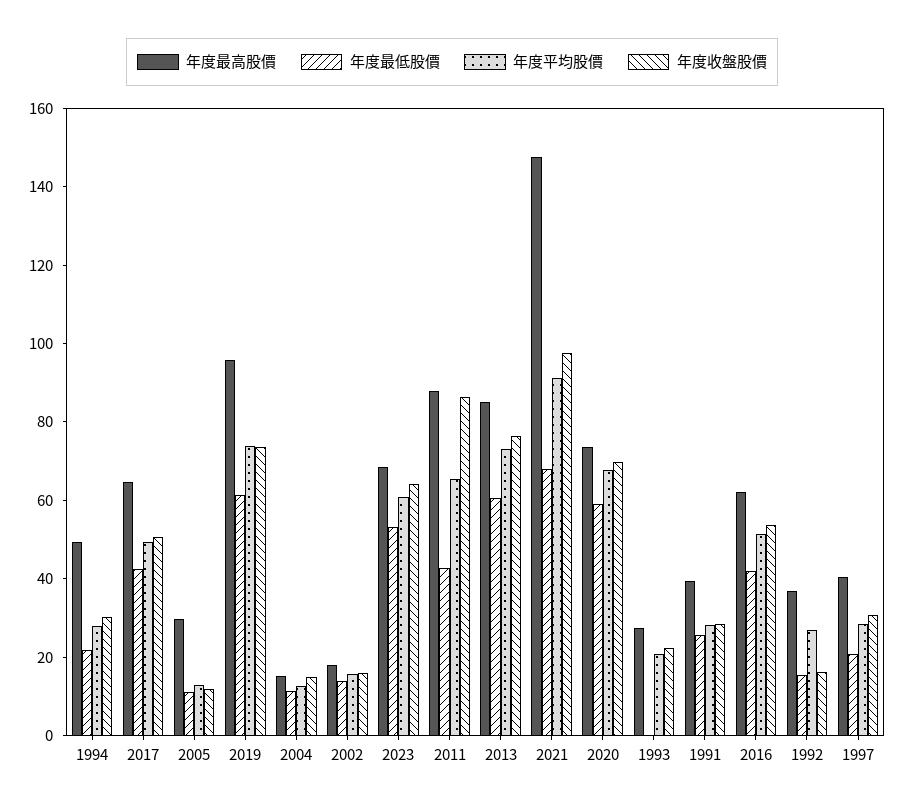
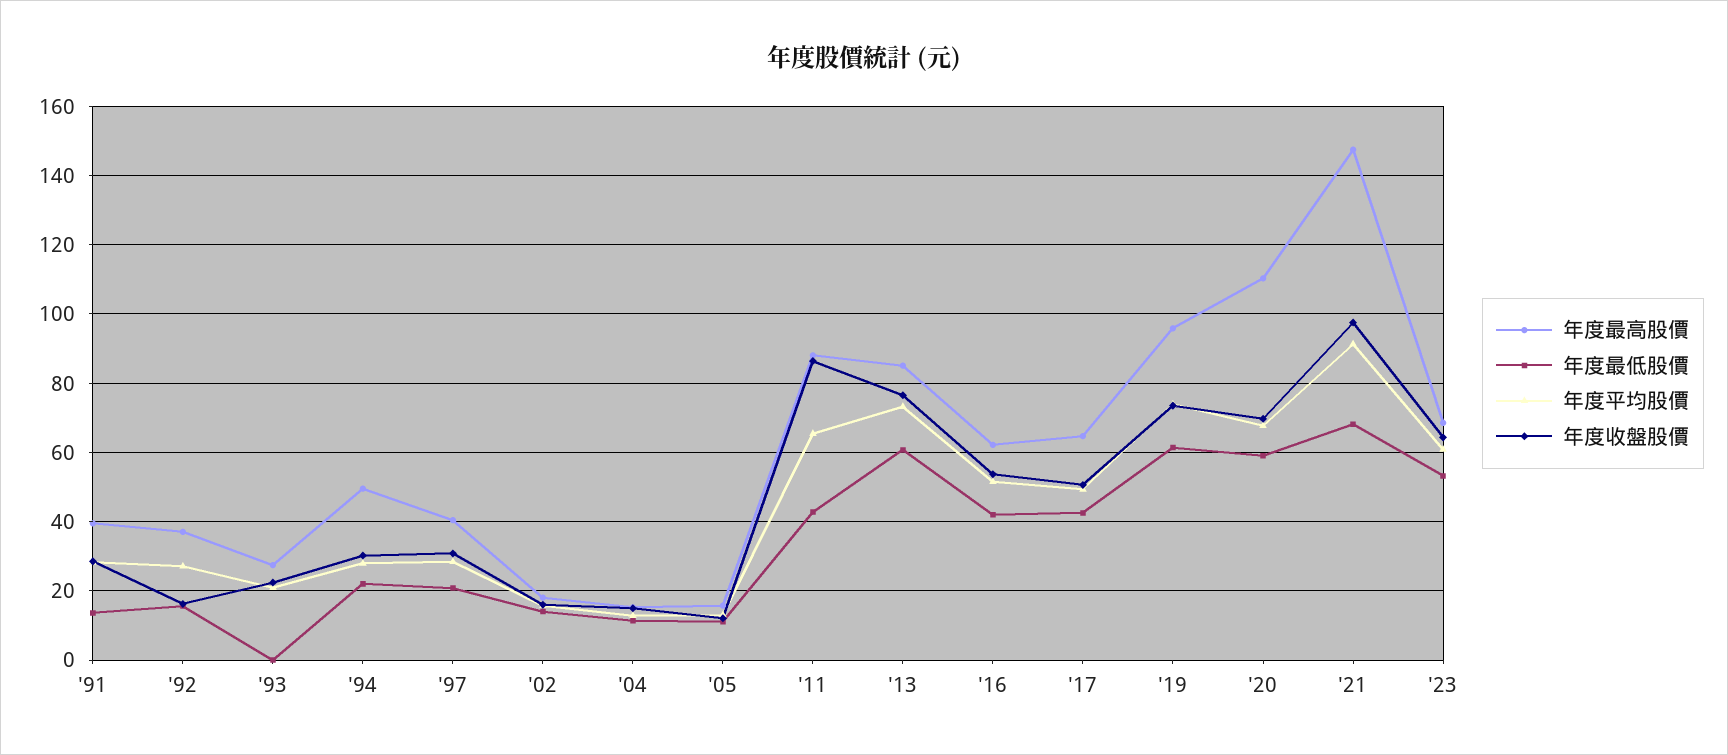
  {
    "年度最高股價": {
      "1994": 50,
      "2017": 64,
-     "2005": 30,
+     "2005": 16,
      "2019": 96,
      "2004": 16,
      "2002": 18,
      "2023": 68,
      "2011": 88,
      "2013": 86,
      "2021": 148,
-     "2020": 75,
+     "2020": 110,
      "1993": 28,
      "1991": 40,
      "2016": 62,
      "1992": 38,
      "1997": 40
    },
    "年度最低股價": {
      "1994": 22,
      "2017": 42,
      "2005": 12,
      "2019": 62,
      "2004": 12,
      "2002": 14,
      "2023": 54,
      "2011": 42,
      "2013": 60,
      "2021": 68,
      "2020": 60,
      "1993": 0,
-     "1991": 25,
+     "1991": 14,
      "2016": 42,
      "1992": 16,
      "1997": 20
    },
    "年度平均股價": {
      "1994": 28,
      "2017": 50,
      "2005": 14,
      "2019": 74,
      "2004": 12,
      "2002": 16,
      "2023": 60,
      "2011": 66,
      "2013": 74,
      "2021": 92,
      "2020": 68,
      "1993": 20,
      "1991": 28,
      "2016": 52,
      "1992": 28,
      "1997": 28
    },
    "年度收盤股價": {
      "1994": 30,
      "2017": 50,
      "2005": 12,
      "2019": 74,
      "2004": 14,
      "2002": 16,
      "2023": 64,
      "2011": 86,
      "2013": 76,
      "2021": 98,
      "2020": 70,
      "1993": 22,
      "1991": 28,
      "2016": 54,
      "1992": 16,
      "1997": 30
    }
  }

